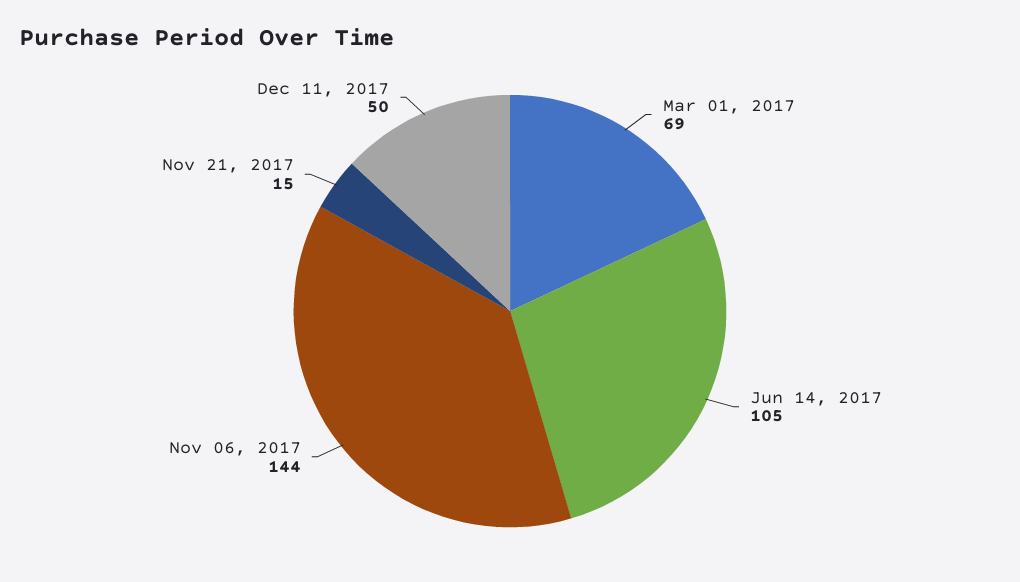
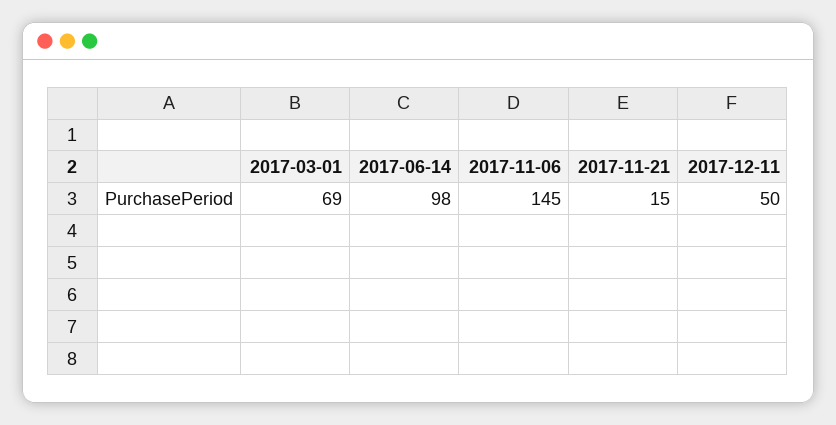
  {
    "Mar 01, 2017": 69,
-   "Jun 14, 2017": 105,
+   "Jun 14, 2017": 98,
-   "Nov 06, 2017": 144,
+   "Nov 06, 2017": 145,
    "Nov 21, 2017": 15,
    "Dec 11, 2017": 50
  }

